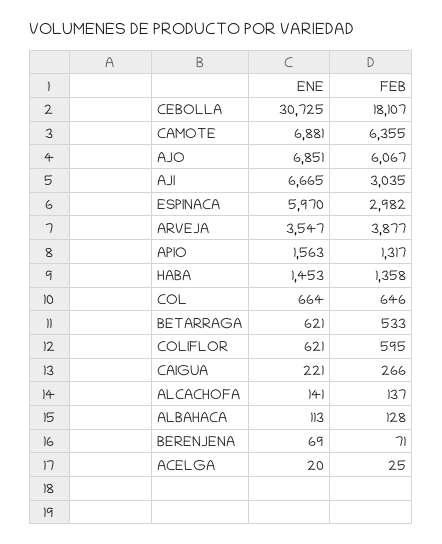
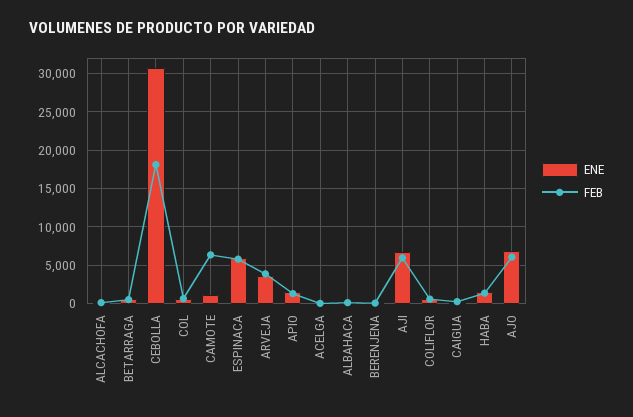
  {
    "ENE": {
      "CEBOLLA": 30725,
-     "CAMOTE": 6881,
+     "CAMOTE": 1000,
      "AJO": 6851,
      "AJI": 6665,
      "ESPINACA": 5970,
      "ARVEJA": 3547,
      "APIO": 1563,
      "HABA": 1453,
      "COL": 664,
      "BETARRAGA": 621,
      "COLIFLOR": 621,
      "CAIGUA": 221,
      "ALCACHOFA": 141,
      "ALBAHACA": 113,
      "BERENJENA": 69,
      "ACELGA": 20
    },
    "FEB": {
      "CEBOLLA": 18107,
      "CAMOTE": 6355,
      "AJO": 6067,
-     "AJI": 3035,
+     "AJI": 6000,
-     "ESPINACA": 2982,
+     "ESPINACA": 6000,
      "ARVEJA": 3877,
      "APIO": 1317,
      "HABA": 1358,
      "COL": 646,
      "BETARRAGA": 533,
      "COLIFLOR": 595,
      "CAIGUA": 266,
      "ALCACHOFA": 137,
      "ALBAHACA": 128,
      "BERENJENA": 71,
      "ACELGA": 25
    }
  }

